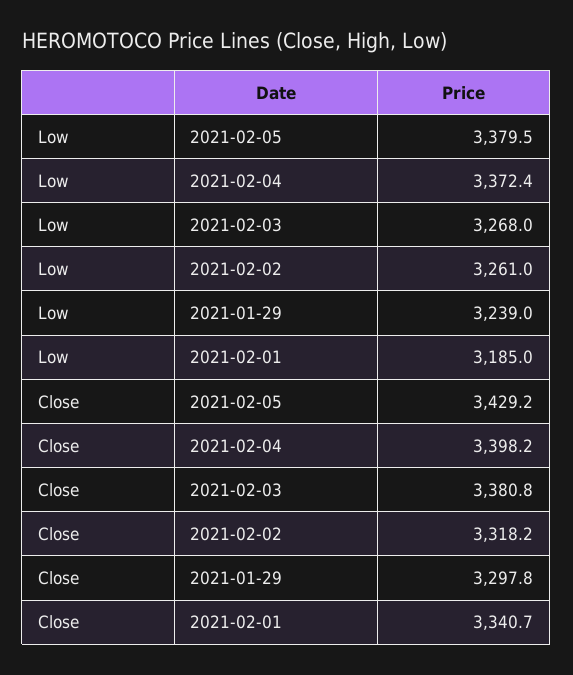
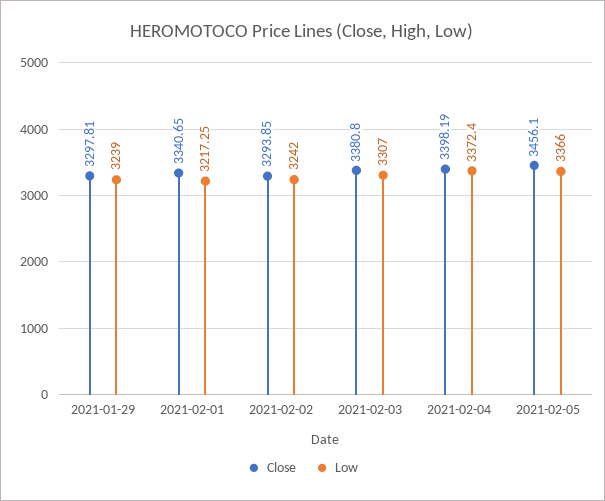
  {
    "Low": {
-     "2021-02-05": 3379.5,
+     "2021-02-05": 3366,
      "2021-02-04": 3372.4,
-     "2021-02-03": 3268,
+     "2021-02-03": 3307,
-     "2021-02-02": 3261,
+     "2021-02-02": 3242,
      "2021-01-29": 3239,
-     "2021-02-01": 3185
+     "2021-02-01": 3217.25
    },
    "Close": {
-     "2021-02-05": 3429.2,
+     "2021-02-05": 3456.1,
      "2021-02-04": 3398.19,
      "2021-02-03": 3380.8,
-     "2021-02-02": 3318.2,
+     "2021-02-02": 3293.85,
      "2021-01-29": 3297.81,
      "2021-02-01": 3340.65
    }
  }

